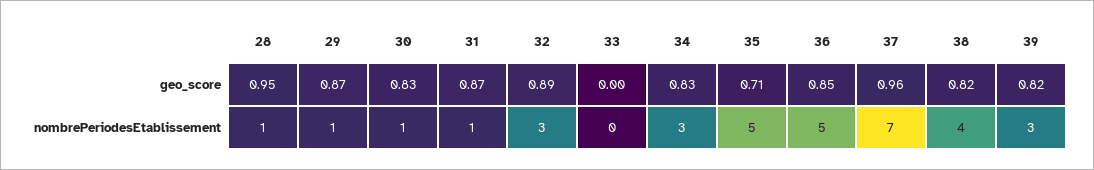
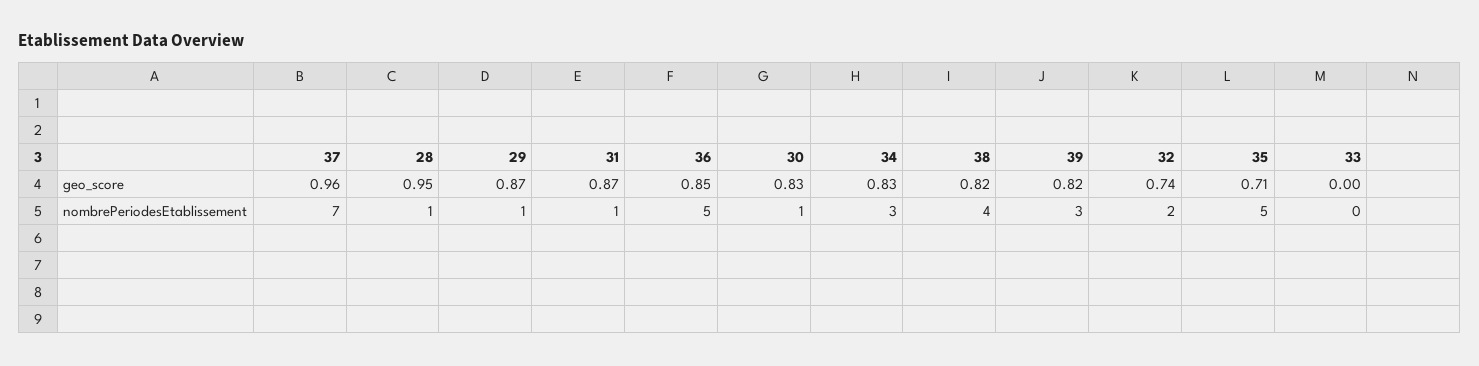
  {
    "28": {
      "geo_score": 0.95,
      "nombrePeriodesEtablissement": 1
    },
    "29": {
      "geo_score": 0.87,
      "nombrePeriodesEtablissement": 1
    },
    "30": {
      "geo_score": 0.83,
      "nombrePeriodesEtablissement": 1
    },
    "31": {
      "geo_score": 0.87,
      "nombrePeriodesEtablissement": 1
    },
    "32": {
-     "geo_score": 0.89,
+     "geo_score": 0.74,
-     "nombrePeriodesEtablissement": 3
+     "nombrePeriodesEtablissement": 2
    },
    "33": {
      "geo_score": 0,
      "nombrePeriodesEtablissement": 0
    },
    "34": {
      "geo_score": 0.83,
      "nombrePeriodesEtablissement": 3
    },
    "35": {
      "geo_score": 0.71,
      "nombrePeriodesEtablissement": 5
    },
    "36": {
      "geo_score": 0.85,
      "nombrePeriodesEtablissement": 5
    },
    "37": {
      "geo_score": 0.96,
      "nombrePeriodesEtablissement": 7
    },
    "38": {
      "geo_score": 0.82,
      "nombrePeriodesEtablissement": 4
    },
    "39": {
      "geo_score": 0.82,
      "nombrePeriodesEtablissement": 3
    }
  }

